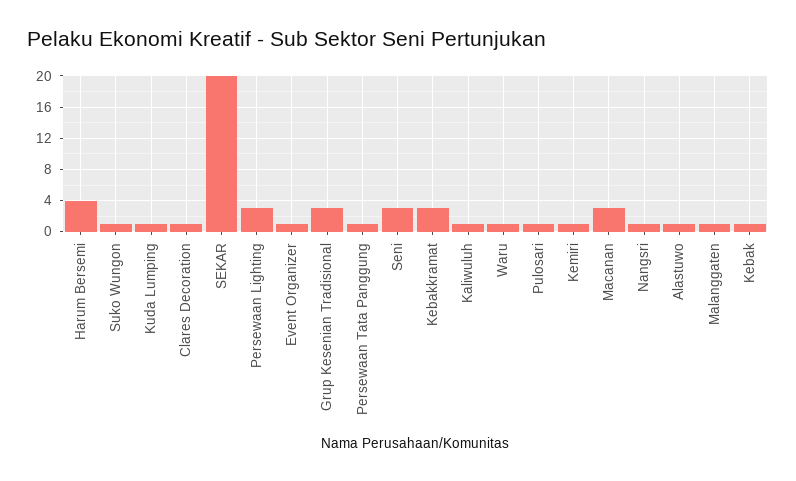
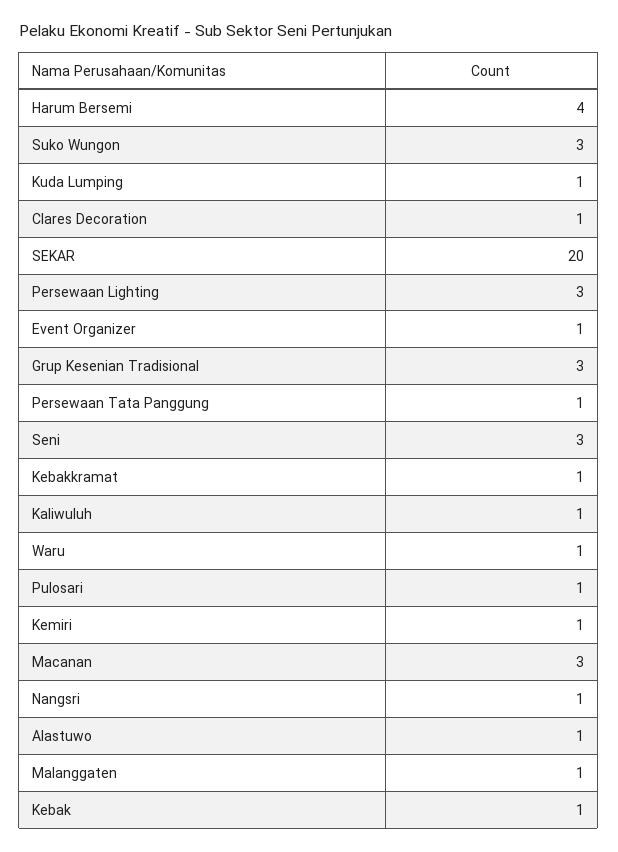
  {
    "Harum Bersemi": 4,
-   "Suko Wungon": 1,
+   "Suko Wungon": 3,
    "Kuda Lumping": 1,
    "Clares Decoration": 1,
    "SEKAR": 20,
    "Persewaan Lighting": 3,
    "Event Organizer": 1,
    "Grup Kesenian Tradisional": 3,
    "Persewaan Tata Panggung": 1,
    "Seni": 3,
-   "Kebakkramat": 3,
+   "Kebakkramat": 1,
    "Kaliwuluh": 1,
    "Waru": 1,
    "Pulosari": 1,
    "Kemiri": 1,
    "Macanan": 3,
    "Nangsri": 1,
    "Alastuwo": 1,
    "Malanggaten": 1,
    "Kebak": 1
  }

